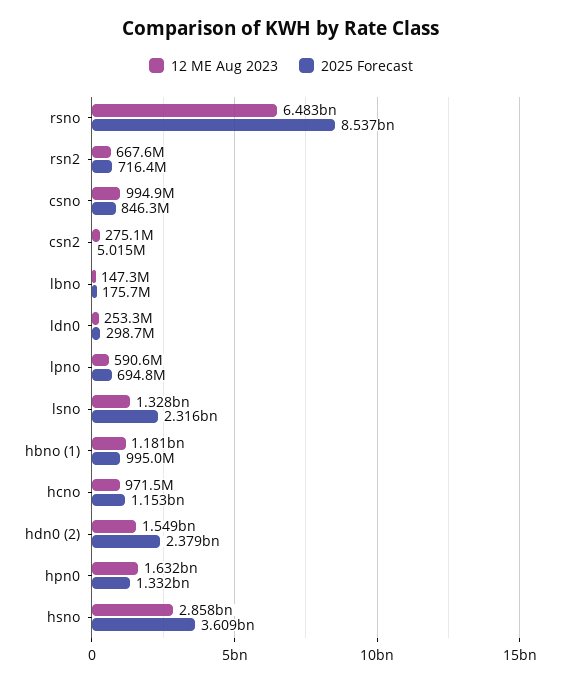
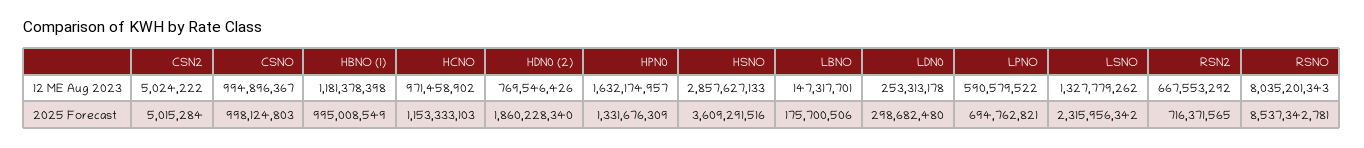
  {
    "12 ME Aug 2023": {
-     "rsno": 6483000000,
+     "rsno": 8035201343,
      "rsn2": 667553292,
      "csno": 994896367,
-     "csn2": 275100000,
+     "csn2": 5024222,
      "lbno": 147317701,
      "ldn0": 253313178,
      "lpno": 590579522,
      "lsno": 1327779262,
      "hbno (1)": 1181378398,
      "hcno": 971458902,
-     "hdn0 (2)": 1549000000,
+     "hdn0 (2)": 769546426,
      "hpn0": 1632174957,
      "hsno": 2857627133
    },
    "2025 Forecast": {
      "rsno": 8537342781,
      "rsn2": 716371565,
-     "csno": 846300000,
+     "csno": 998124803,
      "csn2": 5015284,
      "lbno": 175700506,
      "ldn0": 298682480,
      "lpno": 694762821,
      "lsno": 2315956342,
      "hbno (1)": 995008549,
      "hcno": 1153333103,
-     "hdn0 (2)": 2379000000,
+     "hdn0 (2)": 1860228340,
      "hpn0": 1331676309,
      "hsno": 3609291516
    }
  }

